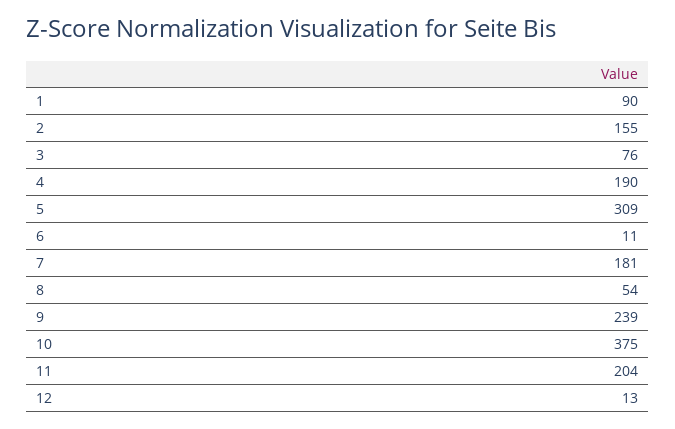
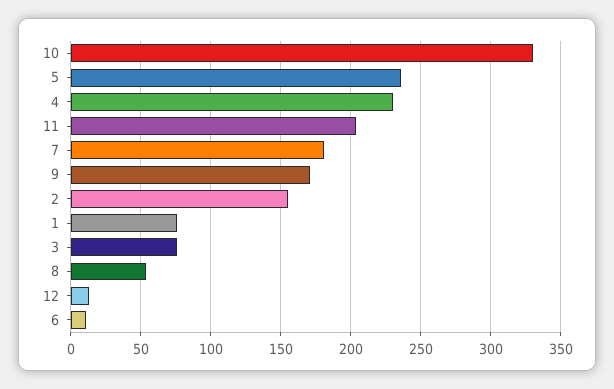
  {
-   "1": 90,
+   "1": 75,
    "2": 155,
    "3": 76,
-   "4": 190,
+   "4": 230,
-   "5": 309,
+   "5": 235,
    "6": 11,
    "7": 181,
    "8": 54,
-   "9": 239,
+   "9": 170,
-   "10": 375,
+   "10": 330,
    "11": 204,
    "12": 13
  }

